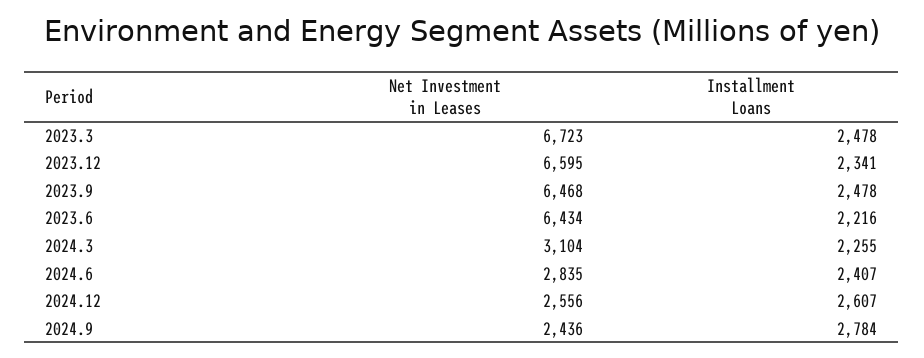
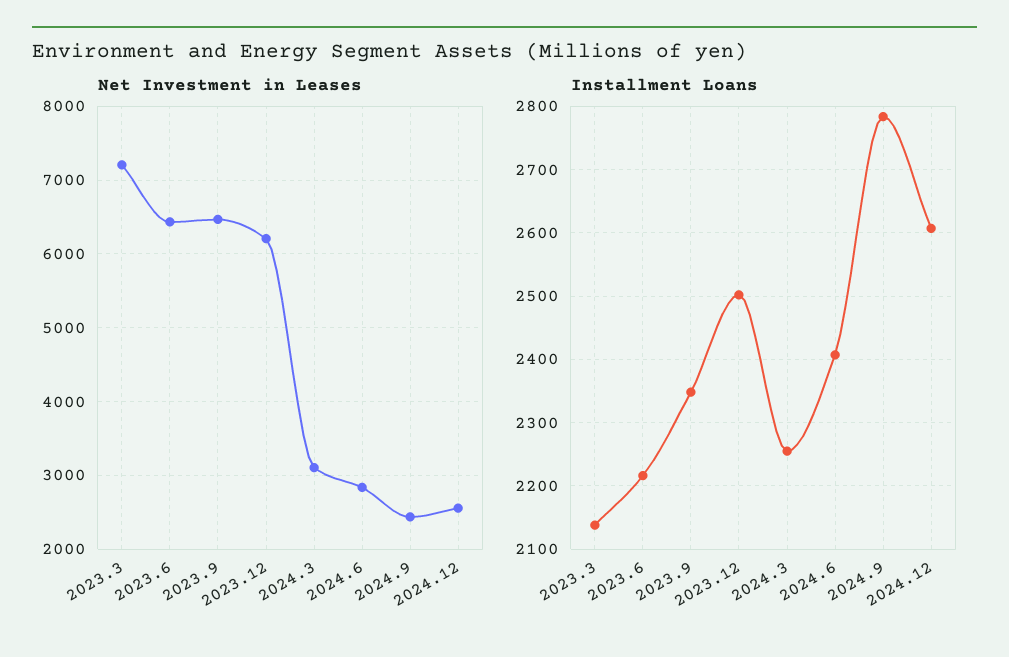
  {
    "Net Investment in Leases": {
-     "2023.3": 6723,
+     "2023.3": 7200,
-     "2023.12": 6595,
+     "2023.12": 6200,
      "2023.9": 6468,
      "2023.6": 6434,
      "2024.3": 3104,
      "2024.6": 2835,
      "2024.12": 2556,
      "2024.9": 2436
    },
    "Installment Loans": {
-     "2023.3": 2478,
+     "2023.3": 2140,
-     "2023.12": 2341,
+     "2023.12": 2500,
-     "2023.9": 2478,
+     "2023.9": 2350,
      "2023.6": 2216,
      "2024.3": 2255,
      "2024.6": 2407,
      "2024.12": 2607,
      "2024.9": 2784
    }
  }

